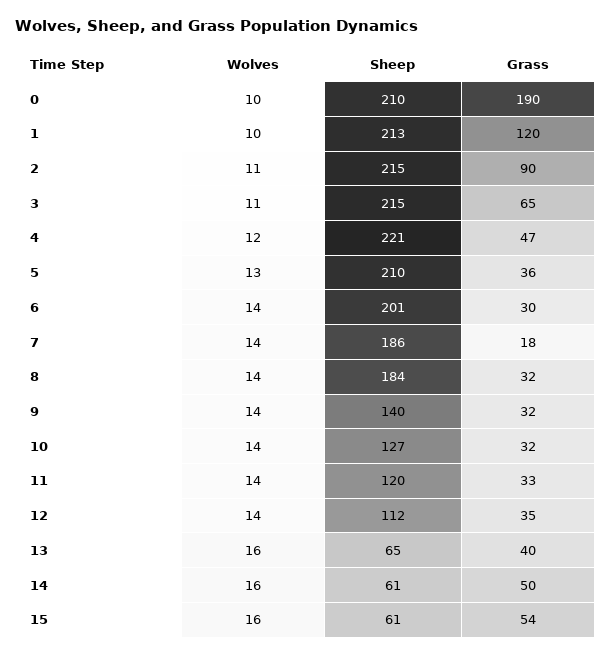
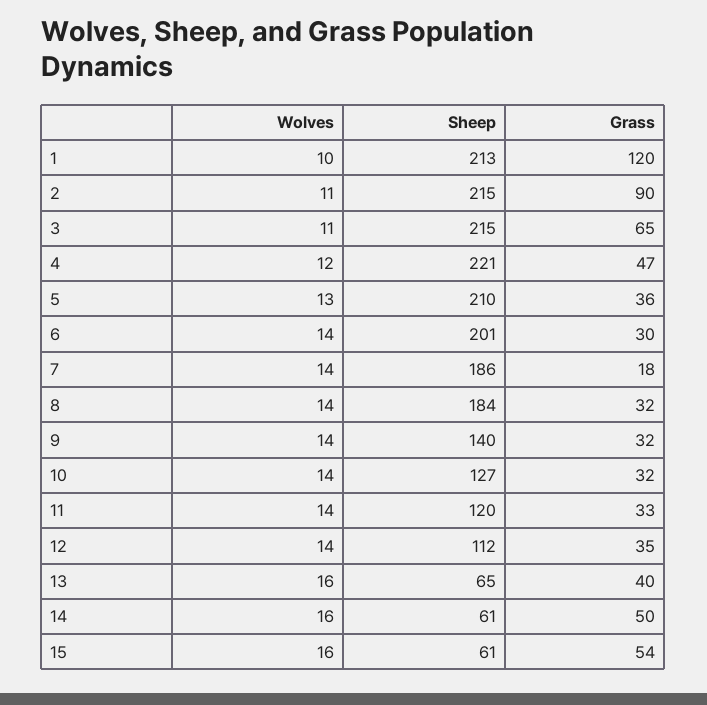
  {
    "Wolves": {
-     "0": 10,
      "1": 10,
      "2": 11,
      "3": 11,
      "4": 12,
      "5": 13,
      "6": 14,
      "7": 14,
      "8": 14,
      "9": 14,
      "10": 14,
      "11": 14,
      "12": 14,
      "13": 16,
      "14": 16,
      "15": 16
    },
    "Sheep": {
-     "0": 210,
      "1": 213,
      "2": 215,
      "3": 215,
      "4": 221,
      "5": 210,
      "6": 201,
      "7": 186,
      "8": 184,
      "9": 140,
      "10": 127,
      "11": 120,
      "12": 112,
      "13": 65,
      "14": 61,
      "15": 61
    },
    "Grass": {
-     "0": 190,
      "1": 120,
      "2": 90,
      "3": 65,
      "4": 47,
      "5": 36,
      "6": 30,
      "7": 18,
      "8": 32,
      "9": 32,
      "10": 32,
      "11": 33,
      "12": 35,
      "13": 40,
      "14": 50,
      "15": 54
    }
  }

